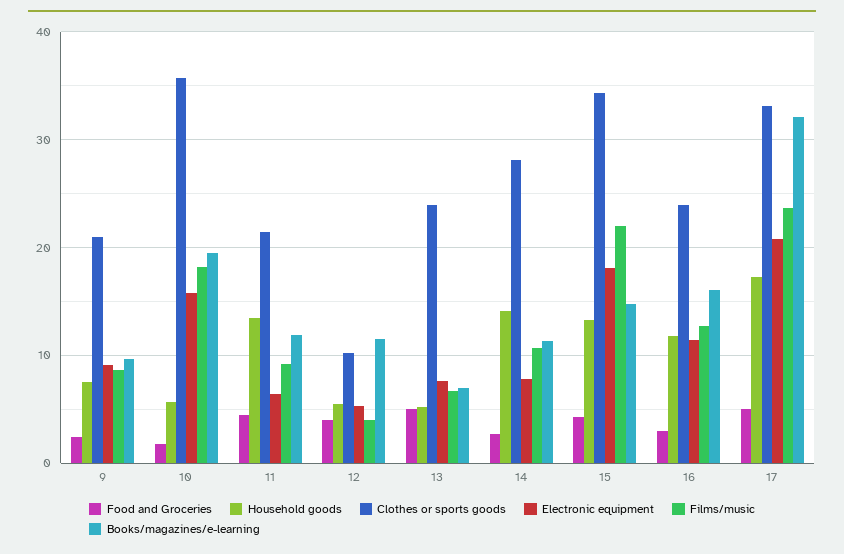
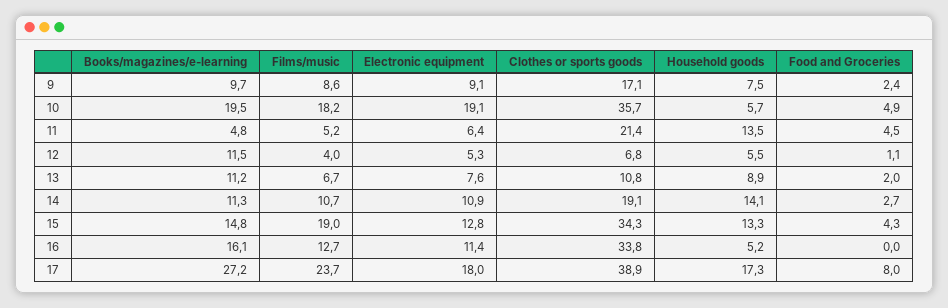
  {
    "Food and Groceries": {
      "9": 2.4,
-     "10": 2,
+     "10": 4.9,
      "11": 4.5,
-     "12": 4,
+     "12": 1.1,
-     "13": 5,
+     "13": 2,
      "14": 2.7,
      "15": 4.3,
-     "16": 3,
+     "16": 0,
-     "17": 5
+     "17": 8
    },
    "Household goods": {
      "9": 7.5,
      "10": 5.7,
      "11": 13.5,
      "12": 5.5,
-     "13": 5,
+     "13": 8.9,
      "14": 14.1,
      "15": 13.3,
-     "16": 12,
+     "16": 5.2,
      "17": 17.3
    },
    "Clothes or sports goods": {
-     "9": 21,
+     "9": 17.1,
      "10": 35.7,
      "11": 21.4,
-     "12": 10,
+     "12": 6.8,
-     "13": 24,
+     "13": 10.8,
-     "14": 28,
+     "14": 19.1,
      "15": 34.3,
-     "16": 24,
+     "16": 33.8,
-     "17": 33
+     "17": 38.9
    },
    "Electronic equipment": {
      "9": 9.1,
-     "10": 16,
+     "10": 19.1,
      "11": 6.4,
      "12": 5.3,
      "13": 7.6,
-     "14": 8,
+     "14": 10.9,
-     "15": 18,
+     "15": 12.8,
      "16": 11.4,
-     "17": 21
+     "17": 18
    },
    "Films/music": {
      "9": 8.6,
      "10": 18.2,
-     "11": 9,
+     "11": 5.2,
      "12": 4,
      "13": 6.7,
      "14": 10.7,
-     "15": 22,
+     "15": 19,
      "16": 12.7,
      "17": 23.7
    },
    "Books/magazines/e-learning": {
      "9": 9.7,
      "10": 19.5,
-     "11": 12,
+     "11": 4.8,
      "12": 11.5,
-     "13": 7,
+     "13": 11.2,
      "14": 11.3,
      "15": 14.8,
      "16": 16.1,
-     "17": 32
+     "17": 27.2
    }
  }

